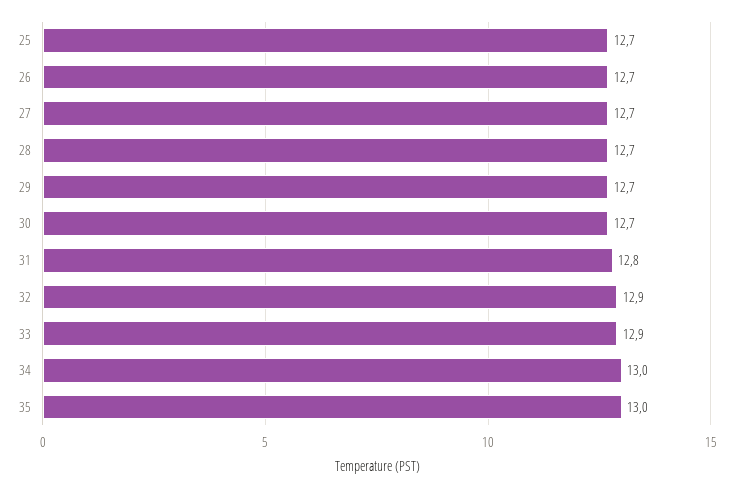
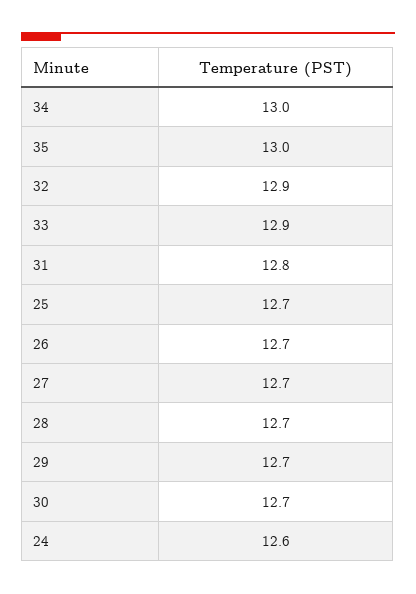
  {
    "25": 12.7,
    "26": 12.7,
    "27": 12.7,
    "28": 12.7,
    "29": 12.7,
    "30": 12.7,
    "31": 12.8,
    "32": 12.9,
    "33": 12.9,
    "34": 13,
-   "35": 13
+   "35": 13,
+   "24": 12.6
  }

